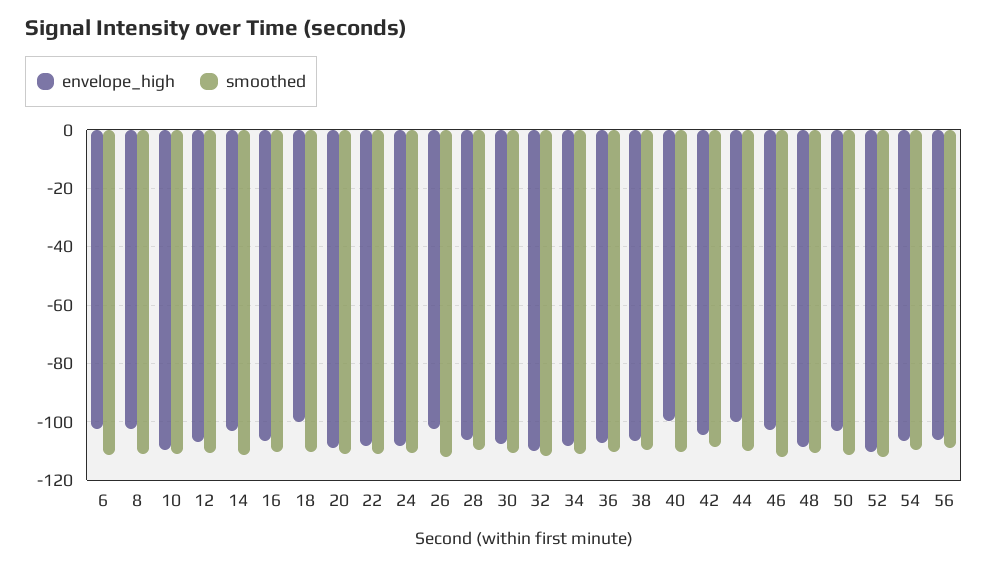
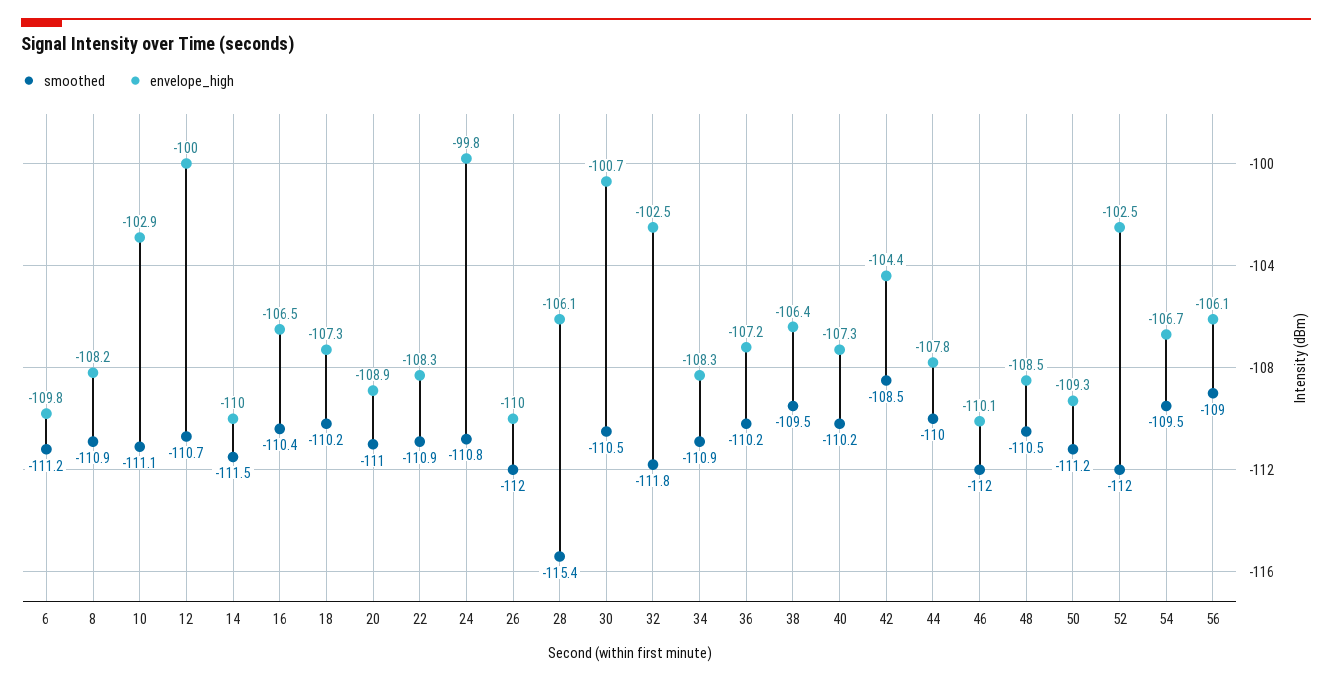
  {
    "envelope_high": {
-     "6": -102.5,
+     "6": -109.8,
-     "8": -102.5,
+     "8": -108.2,
-     "10": -110,
+     "10": -102.9,
-     "12": -107.5,
+     "12": -100,
-     "14": -102.5,
+     "14": -110,
      "16": -106.5,
-     "18": -100,
+     "18": -107.3,
      "20": -108.9,
      "22": -108.3,
-     "24": -107.5,
+     "24": -99.8,
-     "26": -102.5,
+     "26": -110,
      "28": -106.1,
-     "30": -107.5,
+     "30": -100.7,
-     "32": -110,
+     "32": -102.5,
      "34": -108.3,
      "36": -107.2,
      "38": -106.4,
-     "40": -100,
+     "40": -107.3,
      "42": -104.4,
-     "44": -100,
+     "44": -107.8,
-     "46": -102.5,
+     "46": -110.1,
      "48": -108.5,
-     "50": -102.5,
+     "50": -109.3,
-     "52": -110,
+     "52": -102.5,
      "54": -106.7,
      "56": -106.1
    },
    "smoothed": {
      "6": -111.2,
      "8": -110.9,
      "10": -111.1,
      "12": -110.7,
      "14": -111.5,
      "16": -110.4,
      "18": -110.2,
      "20": -111,
      "22": -110.9,
      "24": -110.8,
      "26": -112,
-     "28": -110,
+     "28": -115.4,
      "30": -110.5,
      "32": -111.8,
      "34": -110.9,
      "36": -110.2,
      "38": -109.5,
      "40": -110.2,
      "42": -108.5,
      "44": -110,
      "46": -112,
      "48": -110.5,
      "50": -111.2,
      "52": -112,
      "54": -109.5,
      "56": -109
    }
  }

